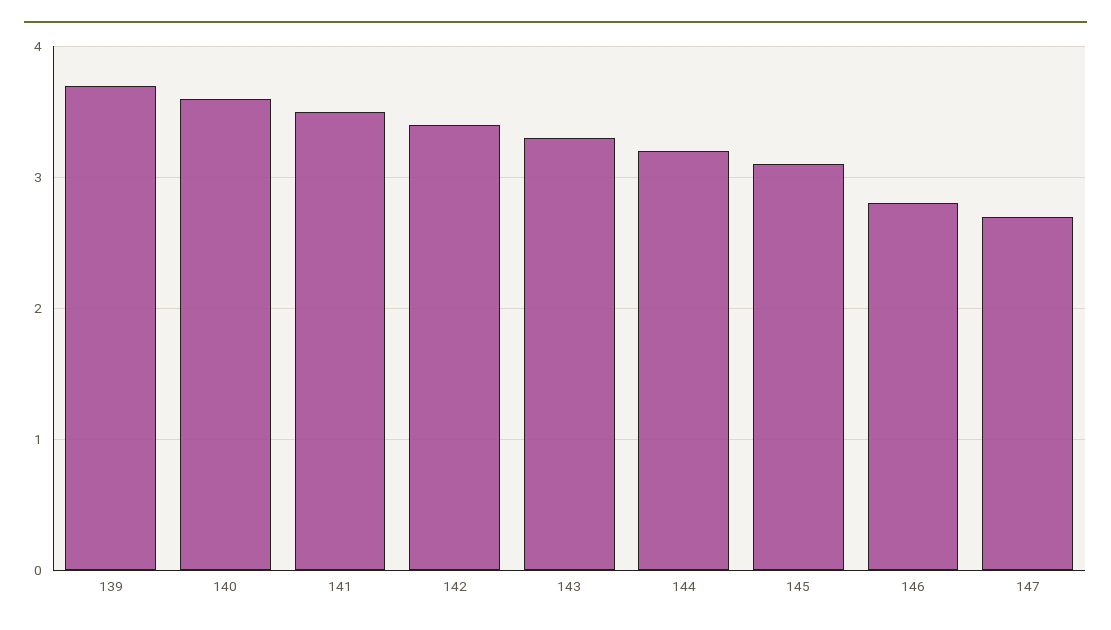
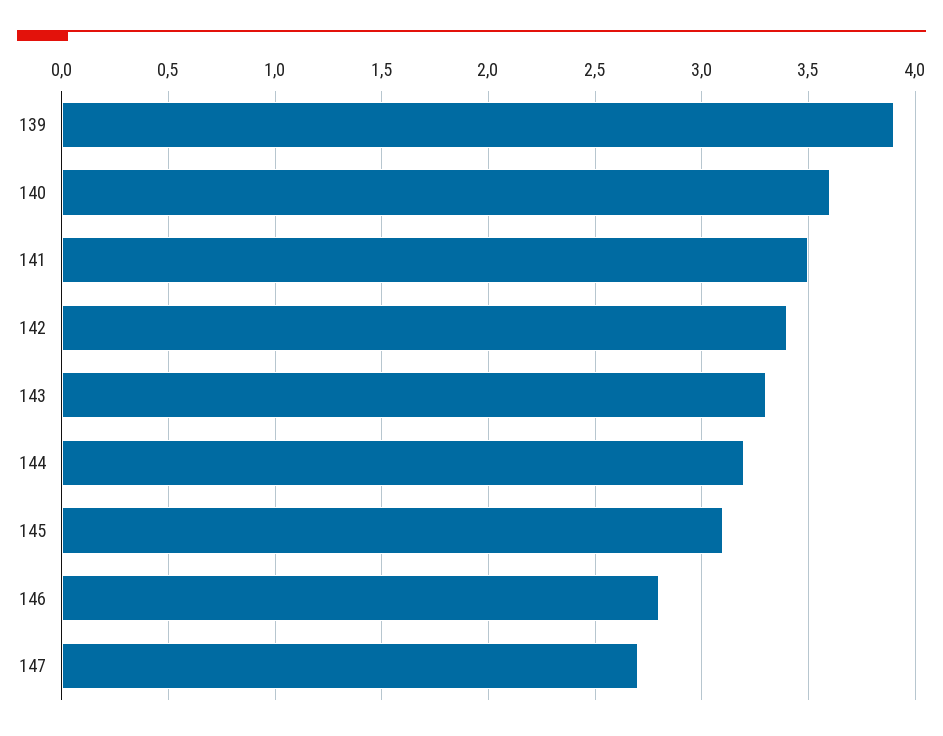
  {
-   "139": 3.7,
+   "139": 3.9,
    "140": 3.6,
    "141": 3.5,
    "142": 3.4,
    "143": 3.3,
    "144": 3.2,
    "145": 3.1,
    "146": 2.8,
    "147": 2.7
  }

